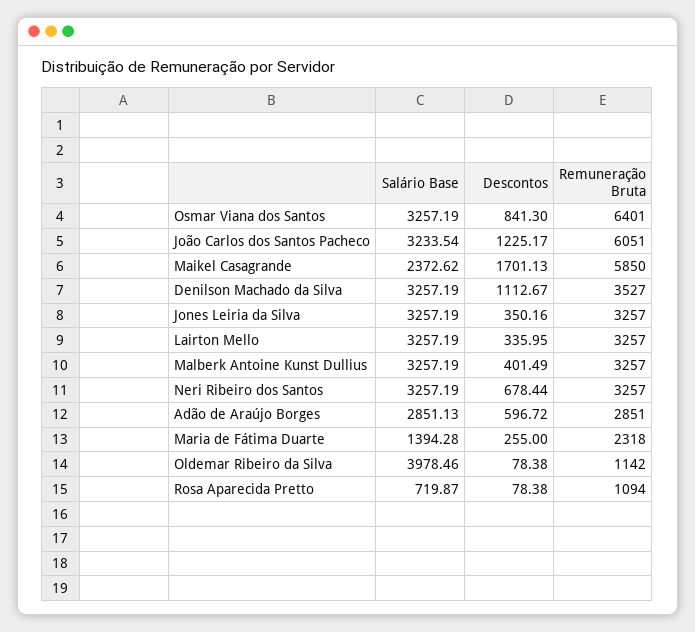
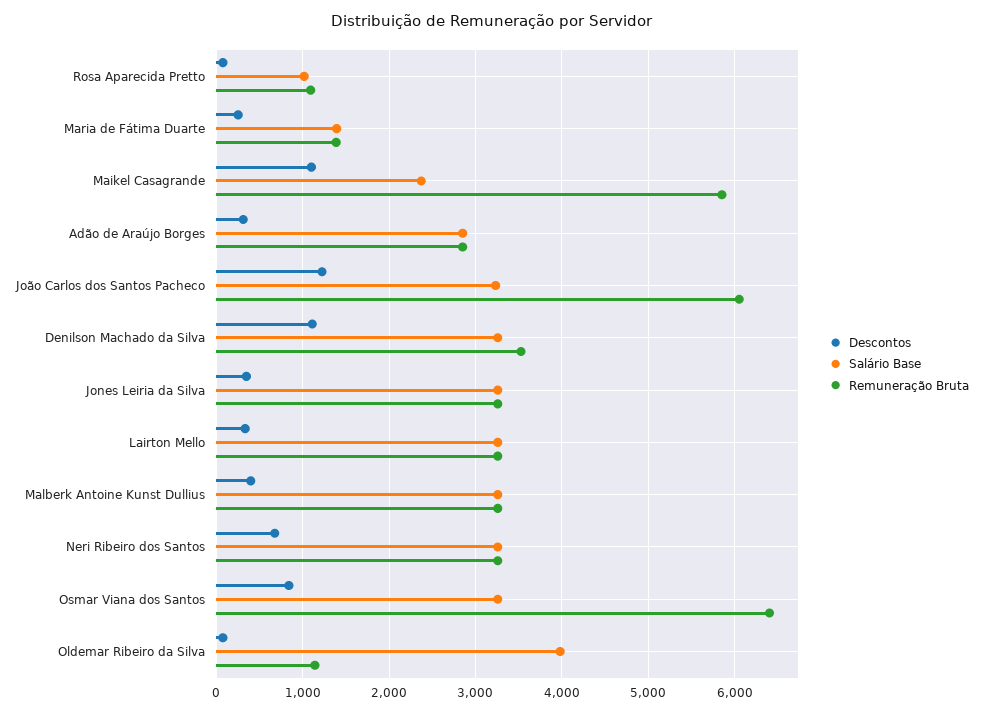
  {
    "Salário Base": {
      "Osmar Viana dos Santos": 3257.19,
      "João Carlos dos Santos Pacheco": 3233.54,
      "Maikel Casagrande": 2372.62,
      "Denilson Machado da Silva": 3257.19,
      "Jones Leiria da Silva": 3257.19,
      "Lairton Mello": 3257.19,
      "Malberk Antoine Kunst Dullius": 3257.19,
      "Neri Ribeiro dos Santos": 3257.19,
      "Adão de Araújo Borges": 2851.13,
      "Maria de Fátima Duarte": 1394.28,
      "Oldemar Ribeiro da Silva": 3978.46,
-     "Rosa Aparecida Pretto": 719.87
+     "Rosa Aparecida Pretto": 1000
    },
    "Descontos": {
      "Osmar Viana dos Santos": 841.3,
      "João Carlos dos Santos Pacheco": 1225.17,
-     "Maikel Casagrande": 1701.13,
+     "Maikel Casagrande": 1100,
      "Denilson Machado da Silva": 1112.67,
      "Jones Leiria da Silva": 350.16,
      "Lairton Mello": 335.95,
      "Malberk Antoine Kunst Dullius": 401.49,
      "Neri Ribeiro dos Santos": 678.44,
-     "Adão de Araújo Borges": 596.72,
+     "Adão de Araújo Borges": 300,
      "Maria de Fátima Duarte": 255,
      "Oldemar Ribeiro da Silva": 78.38,
      "Rosa Aparecida Pretto": 78.38
    },
    "Remuneração Bruta": {
      "Osmar Viana dos Santos": 6401,
      "João Carlos dos Santos Pacheco": 6051,
      "Maikel Casagrande": 5850,
      "Denilson Machado da Silva": 3527,
      "Jones Leiria da Silva": 3257,
      "Lairton Mello": 3257,
      "Malberk Antoine Kunst Dullius": 3257,
      "Neri Ribeiro dos Santos": 3257,
      "Adão de Araújo Borges": 2851,
-     "Maria de Fátima Duarte": 2318,
+     "Maria de Fátima Duarte": 1400,
      "Oldemar Ribeiro da Silva": 1142,
      "Rosa Aparecida Pretto": 1094
    }
  }

